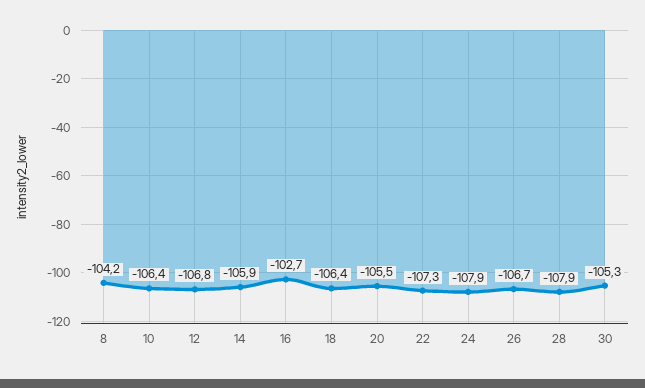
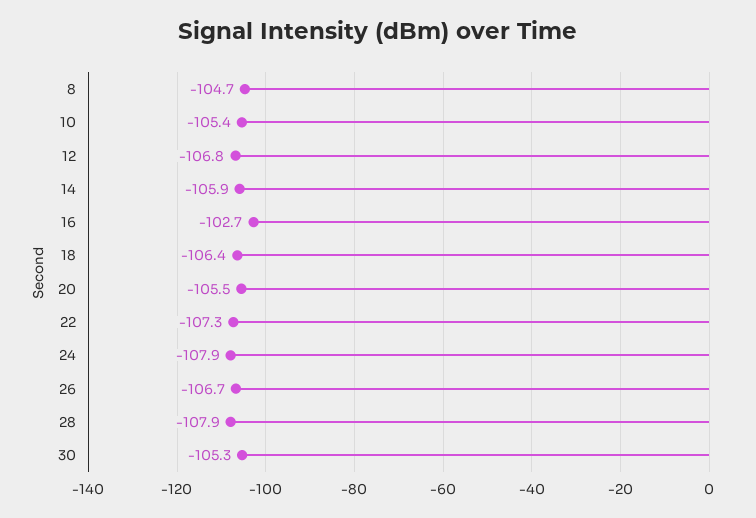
  {
-   "8": -104.2,
+   "8": -104.7,
-   "10": -106.4,
+   "10": -105.4,
    "12": -106.8,
    "14": -105.9,
    "16": -102.7,
    "18": -106.4,
    "20": -105.5,
    "22": -107.3,
    "24": -107.9,
    "26": -106.7,
    "28": -107.9,
    "30": -105.3
  }

